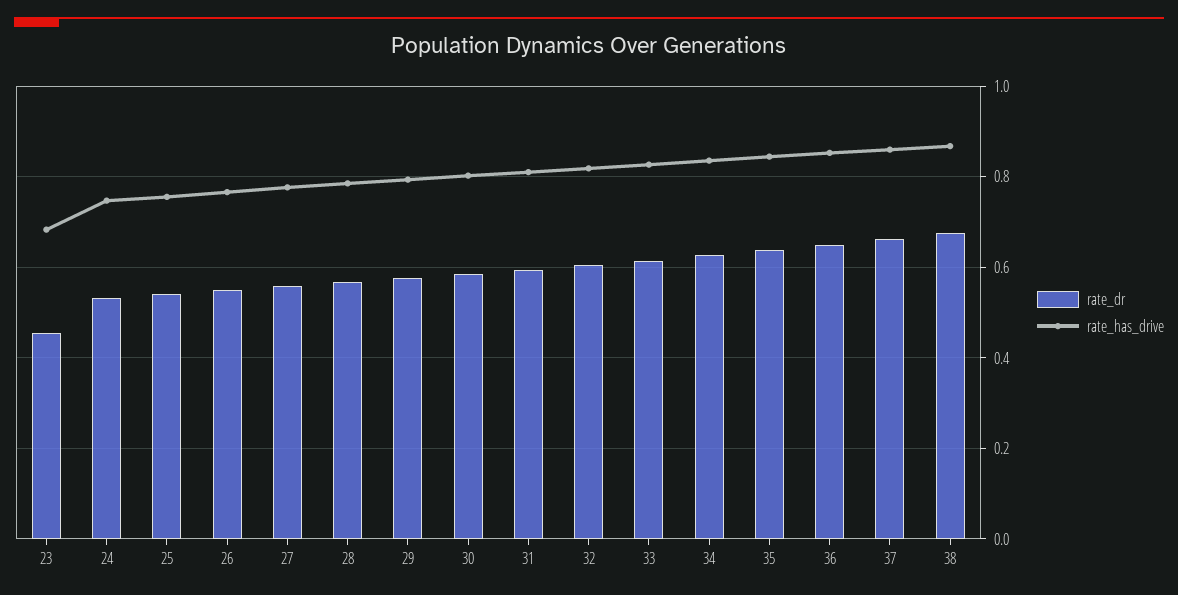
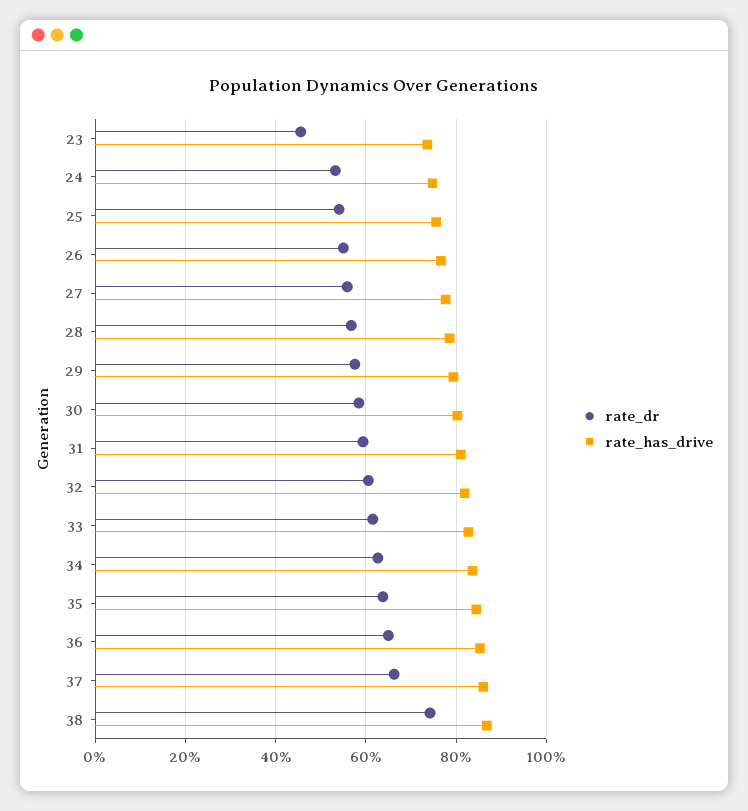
  {
    "rate_dr": {
      "23": 0.46,
      "24": 0.54,
      "25": 0.54,
      "26": 0.56,
      "27": 0.56,
      "28": 0.56,
      "29": 0.58,
      "30": 0.58,
      "31": 0.6,
      "32": 0.6,
      "33": 0.62,
      "34": 0.62,
      "35": 0.64,
      "36": 0.64,
      "37": 0.66,
-     "38": 0.68
+     "38": 0.74
    },
    "rate_has_drive": {
-     "23": 0.68,
+     "23": 0.74,
      "24": 0.74,
      "25": 0.76,
      "26": 0.76,
      "27": 0.78,
      "28": 0.78,
      "29": 0.8,
      "30": 0.8,
      "31": 0.82,
      "32": 0.82,
      "33": 0.82,
      "34": 0.84,
      "35": 0.84,
      "36": 0.86,
      "37": 0.86,
      "38": 0.86
    }
  }

